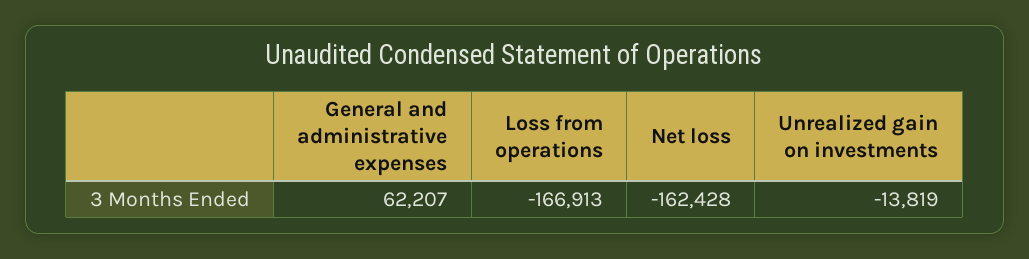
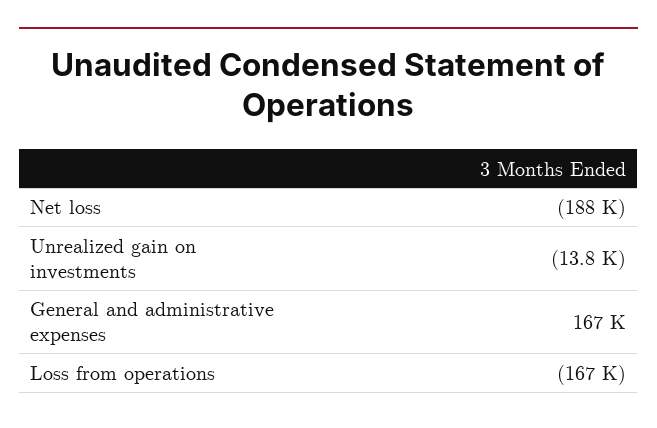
  {
-   "General and administrative expenses": 62207,
+   "General and administrative expenses": 167000,
    "Loss from operations": -166913,
-   "Net loss": -162428,
+   "Net loss": -188000,
    "Unrealized gain on investments": -13819
  }

